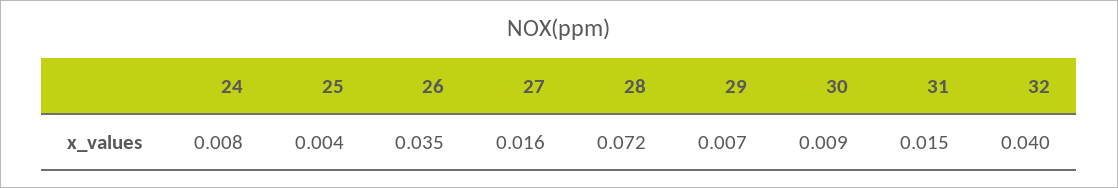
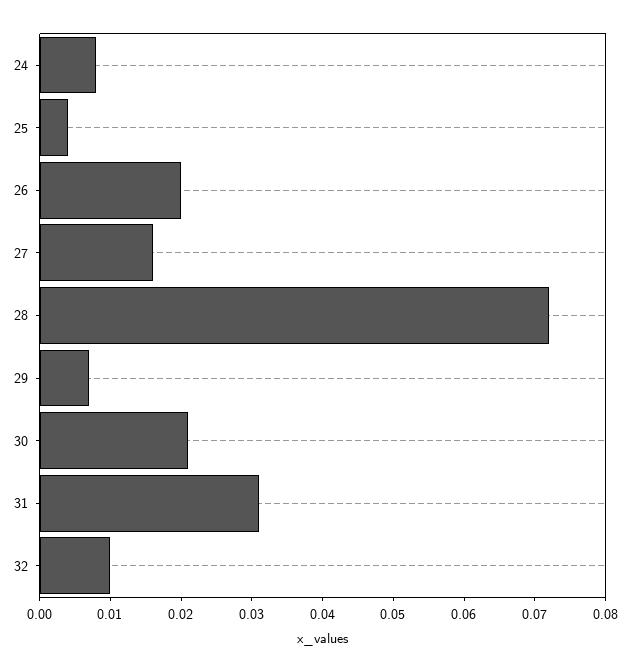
  {
    "24": 0.008,
    "25": 0.004,
-   "26": 0.035,
+   "26": 0.02,
    "27": 0.016,
    "28": 0.072,
    "29": 0.007,
-   "30": 0.009,
+   "30": 0.02,
-   "31": 0.015,
+   "31": 0.03,
-   "32": 0.04
+   "32": 0.01
  }

